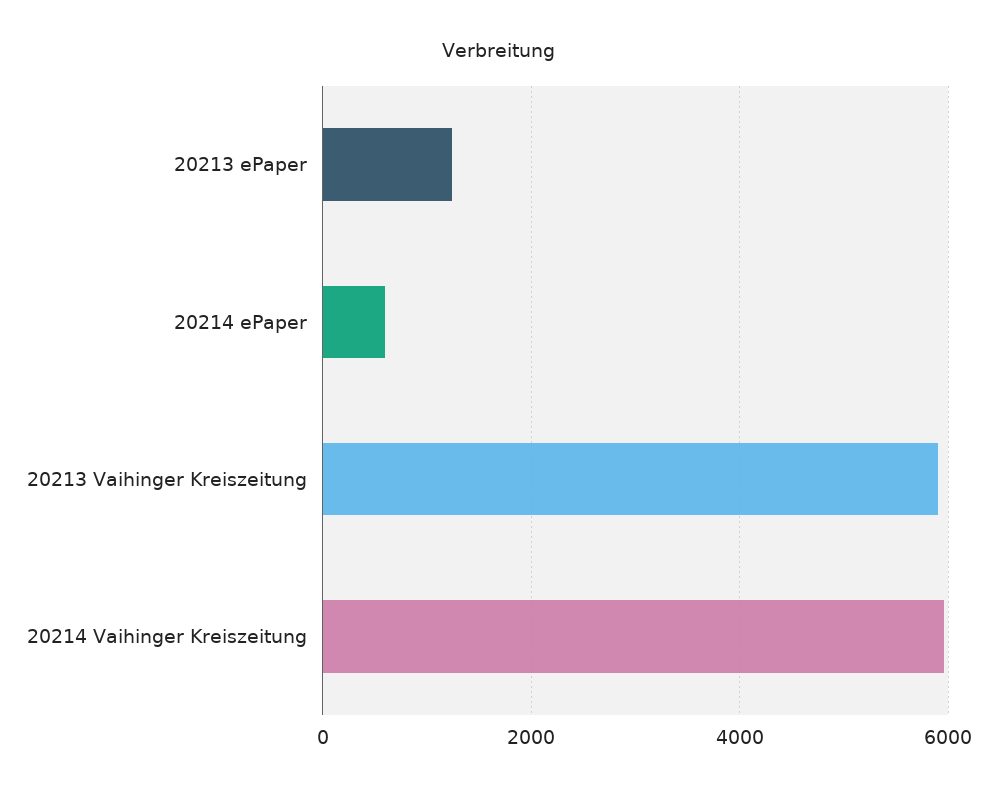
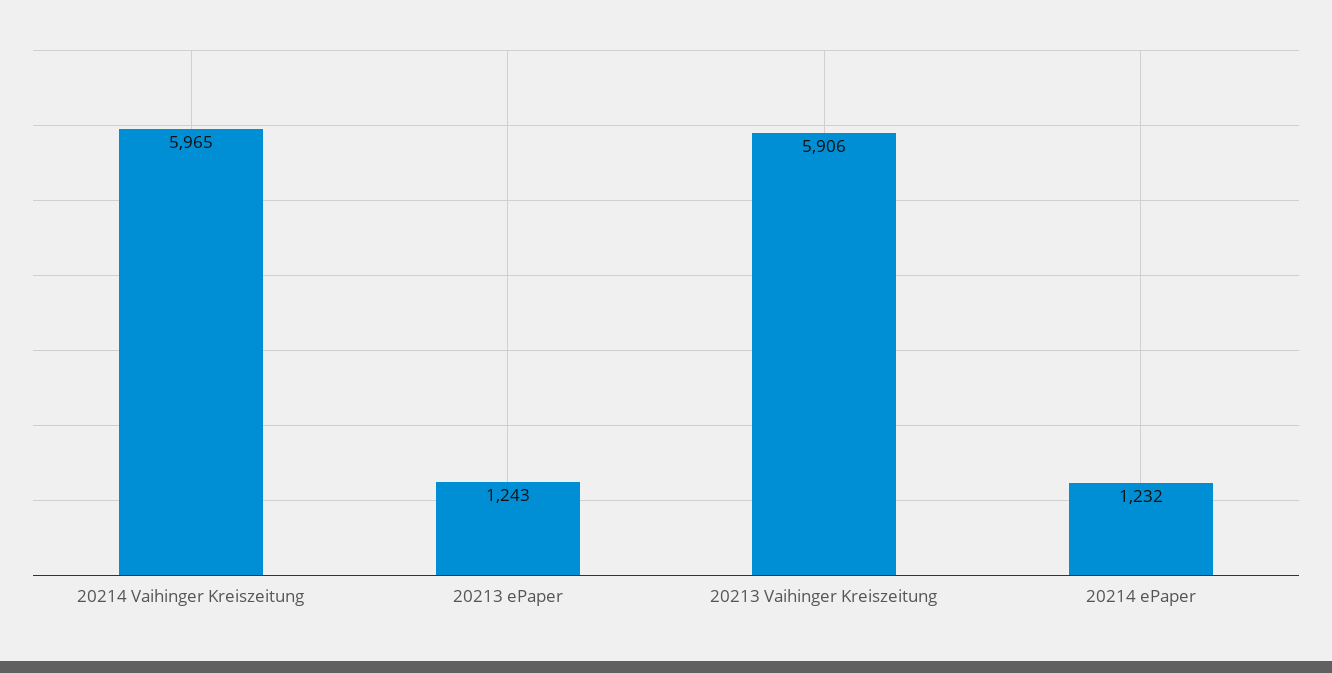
  {
    "20213 ePaper": 1243,
-   "20214 ePaper": 600,
+   "20214 ePaper": 1232,
    "20213 Vaihinger Kreiszeitung": 5906,
    "20214 Vaihinger Kreiszeitung": 5965
  }

